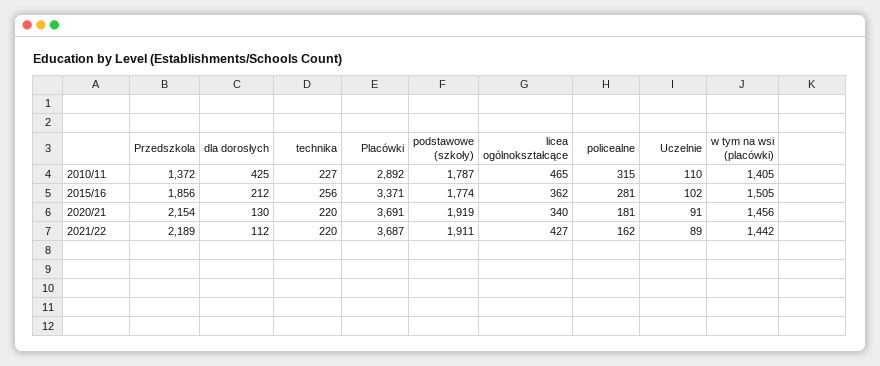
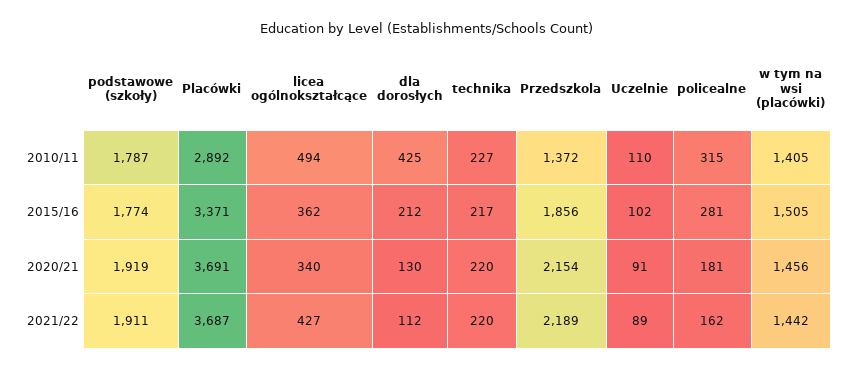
  {
    "Przedszkola": {
      "2010/11": 1372,
      "2015/16": 1856,
      "2020/21": 2154,
      "2021/22": 2189
    },
    "dla dorosłych": {
      "2010/11": 425,
      "2015/16": 212,
      "2020/21": 130,
      "2021/22": 112
    },
    "technika": {
      "2010/11": 227,
-     "2015/16": 256,
+     "2015/16": 217,
      "2020/21": 220,
      "2021/22": 220
    },
    "Placówki": {
      "2010/11": 2892,
      "2015/16": 3371,
      "2020/21": 3691,
      "2021/22": 3687
    },
    "podstawowe (szkoły)": {
      "2010/11": 1787,
      "2015/16": 1774,
      "2020/21": 1919,
      "2021/22": 1911
    },
    "licea ogólnokształcące": {
-     "2010/11": 465,
+     "2010/11": 494,
      "2015/16": 362,
      "2020/21": 340,
      "2021/22": 427
    },
    "policealne": {
      "2010/11": 315,
      "2015/16": 281,
      "2020/21": 181,
      "2021/22": 162
    },
    "Uczelnie": {
      "2010/11": 110,
      "2015/16": 102,
      "2020/21": 91,
      "2021/22": 89
    },
    "w tym na wsi (placówki)": {
      "2010/11": 1405,
      "2015/16": 1505,
      "2020/21": 1456,
      "2021/22": 1442
    }
  }

